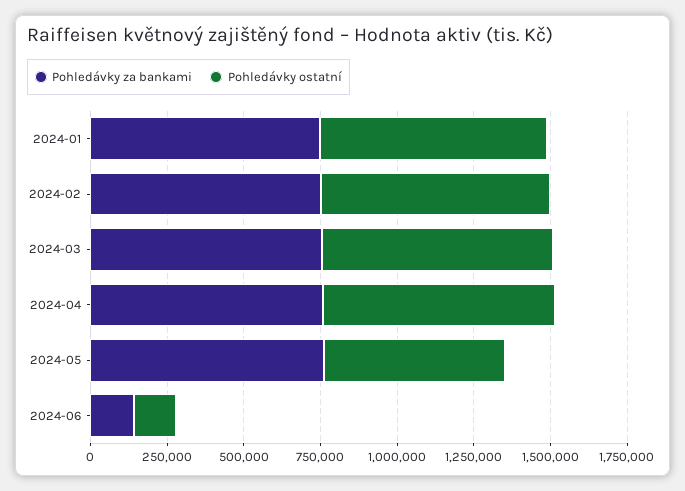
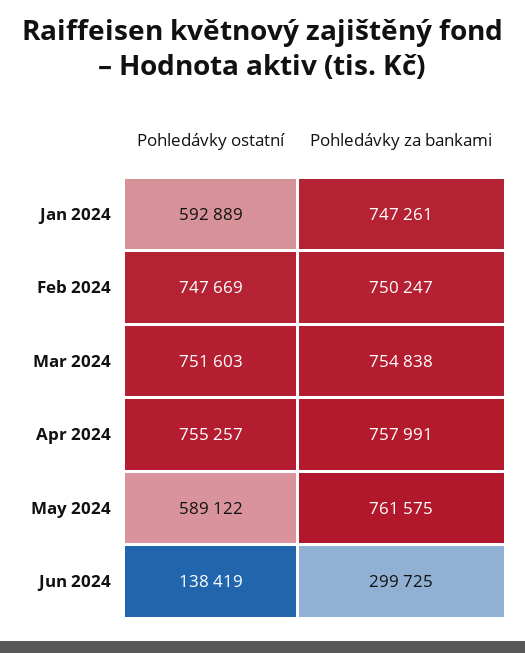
  {
    "Pohledávky za bankami": {
      "2024-01": 747261,
      "2024-02": 750247,
      "2024-03": 754838,
      "2024-04": 757991,
      "2024-05": 761575,
-     "2024-06": 150000
+     "2024-06": 299725
    },
    "Pohledávky ostatní": {
-     "2024-01": 750000,
+     "2024-01": 592889,
      "2024-02": 747669,
      "2024-03": 751603,
      "2024-04": 755257,
      "2024-05": 589122,
      "2024-06": 138419
    }
  }

